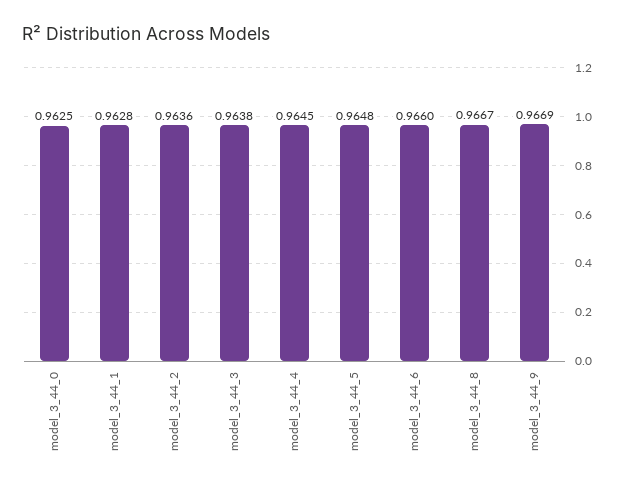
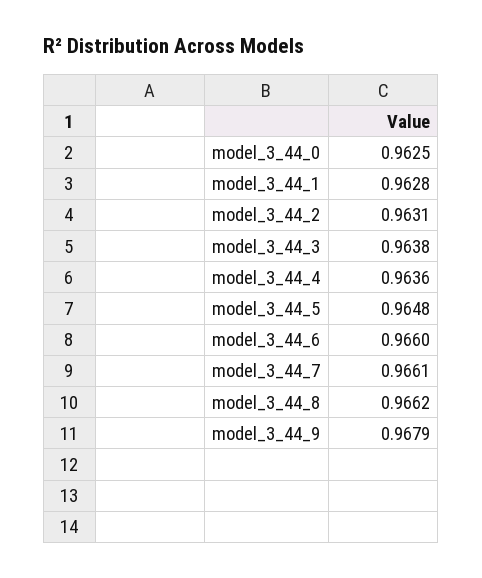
  {
    "model_3_44_0": 0.9625,
    "model_3_44_1": 0.9628,
-   "model_3_44_2": 0.9636,
+   "model_3_44_2": 0.9631,
    "model_3_44_3": 0.9638,
-   "model_3_44_4": 0.9645,
+   "model_3_44_4": 0.9636,
    "model_3_44_5": 0.9648,
    "model_3_44_6": 0.966,
-   "model_3_44_8": 0.9667,
+   "model_3_44_8": 0.9662,
-   "model_3_44_9": 0.9669
+   "model_3_44_9": 0.9679,
+   "model_3_44_7": 0.9661
  }

